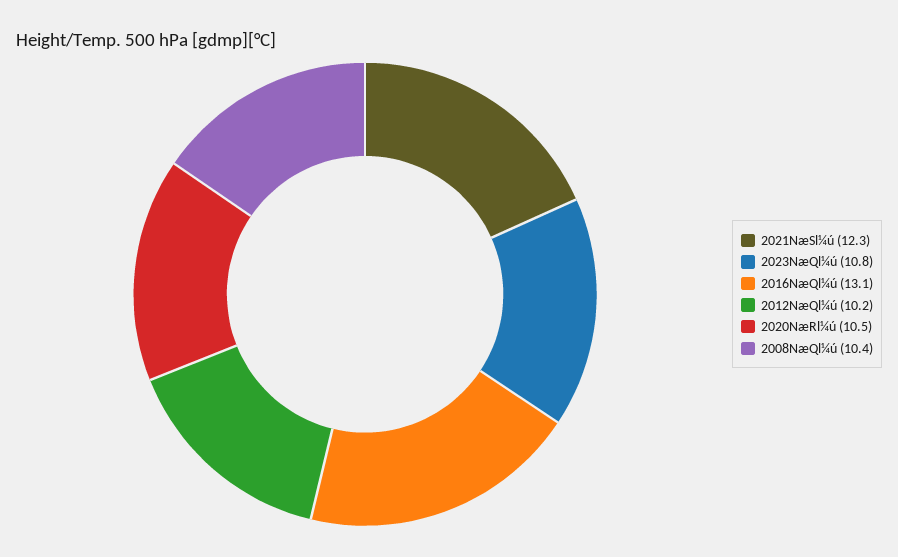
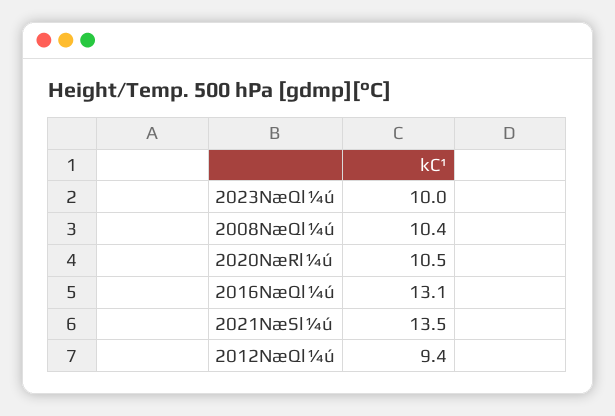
  {
-   "2021NæSl¼ú": 12.3,
+   "2021NæSl¼ú": 13.5,
-   "2023NæQl¼ú": 10.8,
+   "2023NæQl¼ú": 10,
    "2016NæQl¼ú": 13.1,
-   "2012NæQl¼ú": 10.2,
+   "2012NæQl¼ú": 9.4,
    "2020NæRl¼ú": 10.5,
    "2008NæQl¼ú": 10.4
  }

